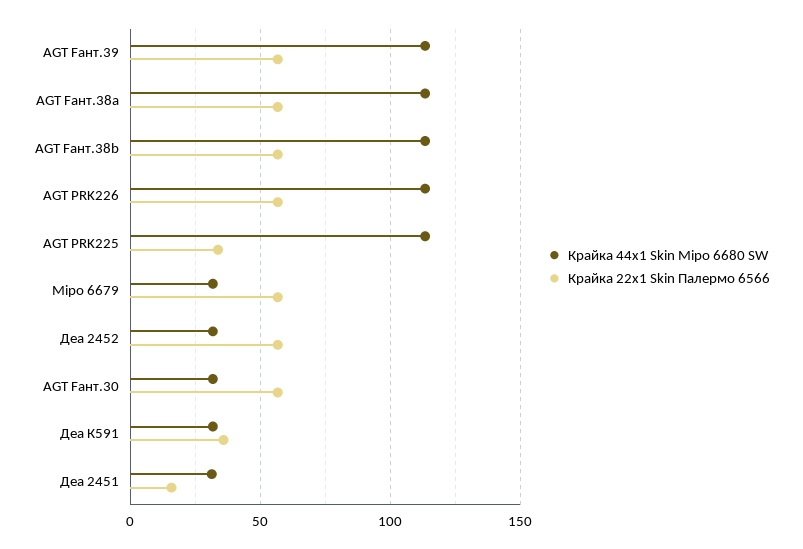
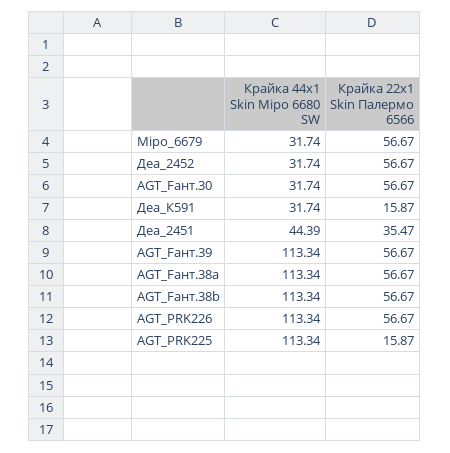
  {
    "Крайка 44x1 Skin Міро 6680 SW": {
      "AGT Fант.39": 113.34,
      "AGT Fант.38a": 113.34,
      "AGT Fант.38b": 113.34,
      "AGT PRK226": 113.34,
      "AGT PRK225": 113.34,
      "Міро 6679": 31.74,
      "Деа 2452": 31.74,
      "AGT Fант.30": 31.74,
      "Деа К591": 31.74,
-     "Деа 2451": 30
+     "Деа 2451": 44.39
    },
    "Крайка 22x1 Skin Палермо 6566": {
      "AGT Fант.39": 56.67,
      "AGT Fант.38a": 56.67,
      "AGT Fант.38b": 56.67,
      "AGT PRK226": 56.67,
-     "AGT PRK225": 35,
+     "AGT PRK225": 15.87,
      "Міро 6679": 56.67,
      "Деа 2452": 56.67,
      "AGT Fант.30": 56.67,
-     "Деа К591": 35,
+     "Деа К591": 15.87,
-     "Деа 2451": 15
+     "Деа 2451": 35.47
    }
  }

